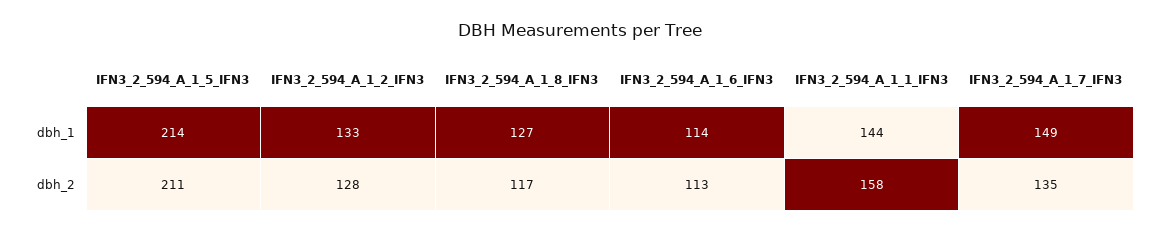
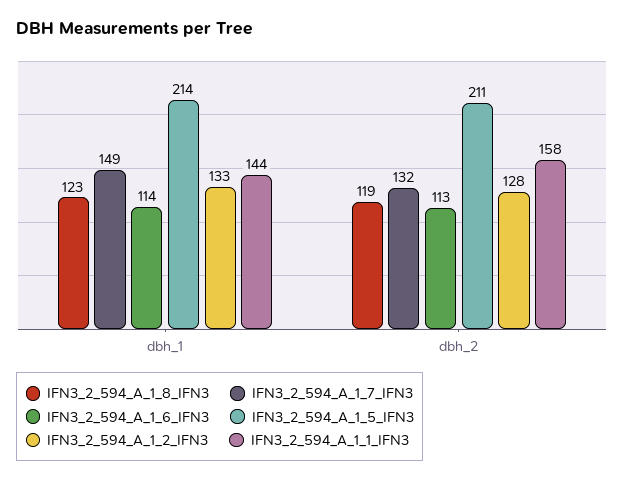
  {
    "IFN3_2_594_A_1_5_IFN3": {
      "dbh_1": 214,
      "dbh_2": 211
    },
    "IFN3_2_594_A_1_2_IFN3": {
      "dbh_1": 133,
      "dbh_2": 128
    },
    "IFN3_2_594_A_1_8_IFN3": {
-     "dbh_1": 127,
+     "dbh_1": 123,
-     "dbh_2": 117
+     "dbh_2": 119
    },
    "IFN3_2_594_A_1_6_IFN3": {
      "dbh_1": 114,
      "dbh_2": 113
    },
    "IFN3_2_594_A_1_1_IFN3": {
      "dbh_1": 144,
      "dbh_2": 158
    },
    "IFN3_2_594_A_1_7_IFN3": {
      "dbh_1": 149,
-     "dbh_2": 135
+     "dbh_2": 132
    }
  }

